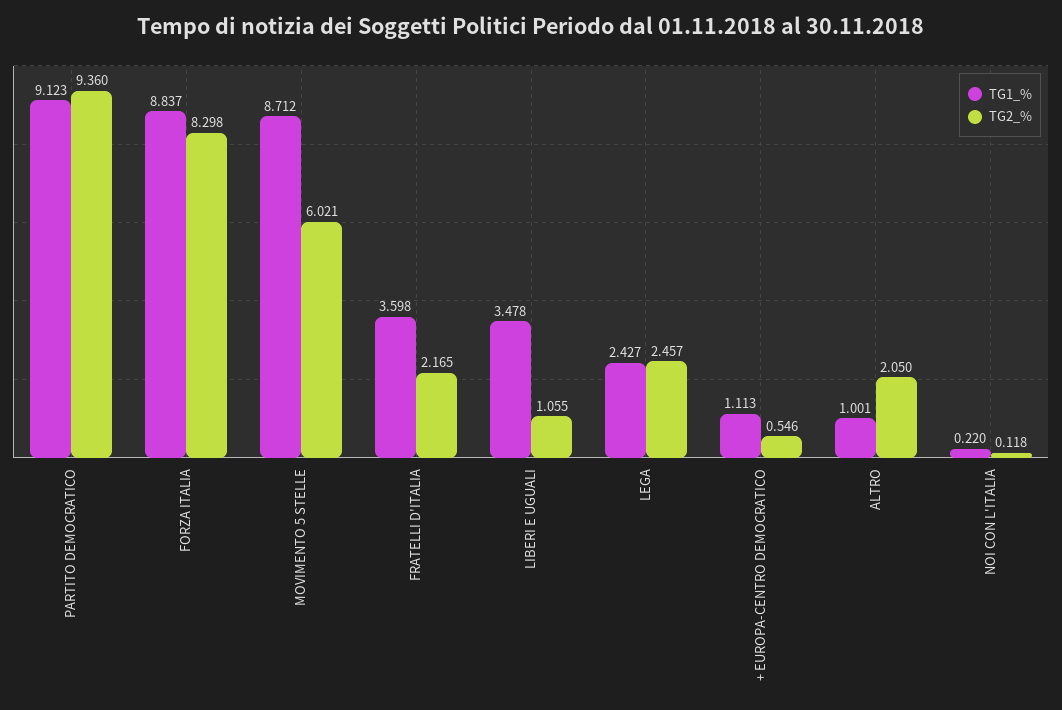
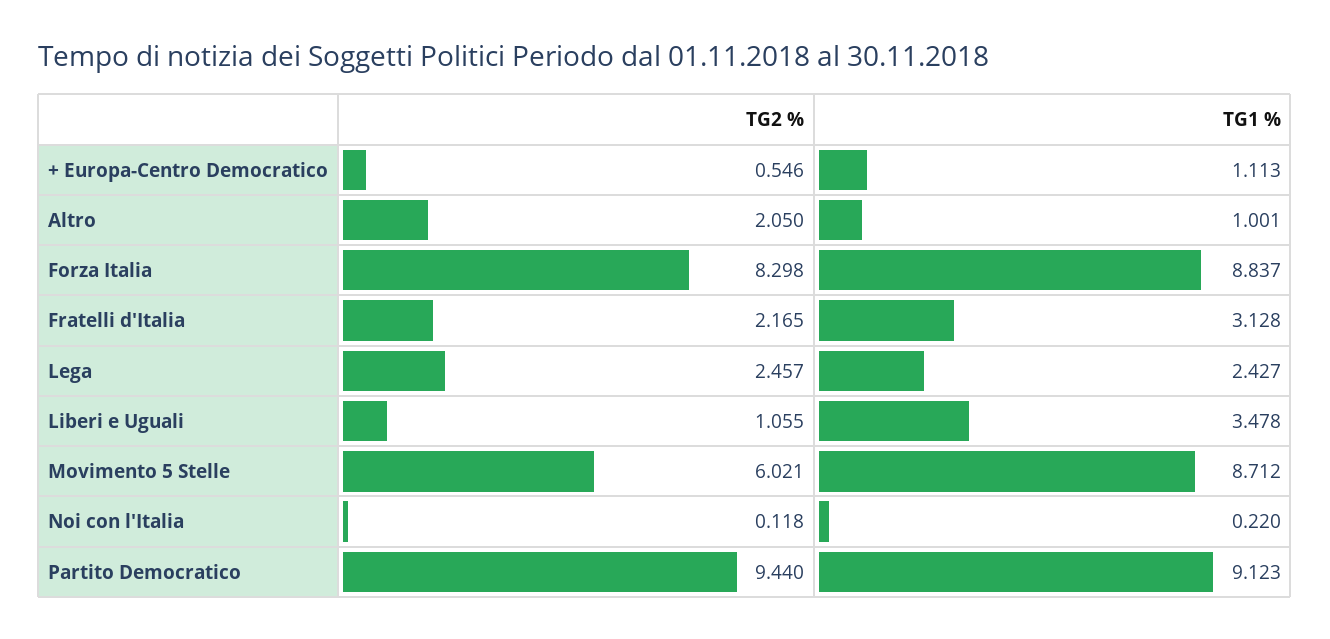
  {
    "TG1_%": {
      "PARTITO DEMOCRATICO": 9.123,
      "FORZA ITALIA": 8.837,
      "MOVIMENTO 5 STELLE": 8.712,
-     "FRATELLI D'ITALIA": 3.598,
+     "FRATELLI D'ITALIA": 3.128,
      "LIBERI E UGUALI": 3.478,
      "LEGA": 2.427,
      "+ EUROPA-CENTRO DEMOCRATICO": 1.113,
      "ALTRO": 1.001,
      "NOI CON L'ITALIA": 0.22
    },
    "TG2_%": {
-     "PARTITO DEMOCRATICO": 9.36,
+     "PARTITO DEMOCRATICO": 9.44,
      "FORZA ITALIA": 8.298,
      "MOVIMENTO 5 STELLE": 6.021,
      "FRATELLI D'ITALIA": 2.165,
      "LIBERI E UGUALI": 1.055,
      "LEGA": 2.457,
      "+ EUROPA-CENTRO DEMOCRATICO": 0.546,
      "ALTRO": 2.05,
      "NOI CON L'ITALIA": 0.118
    }
  }

